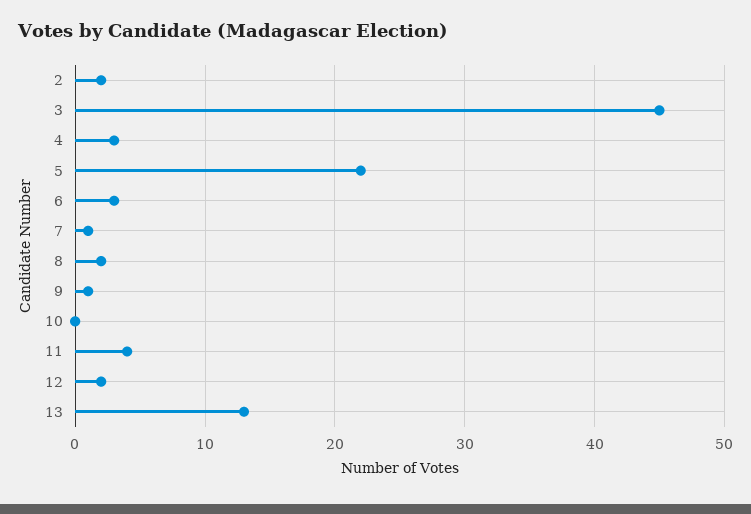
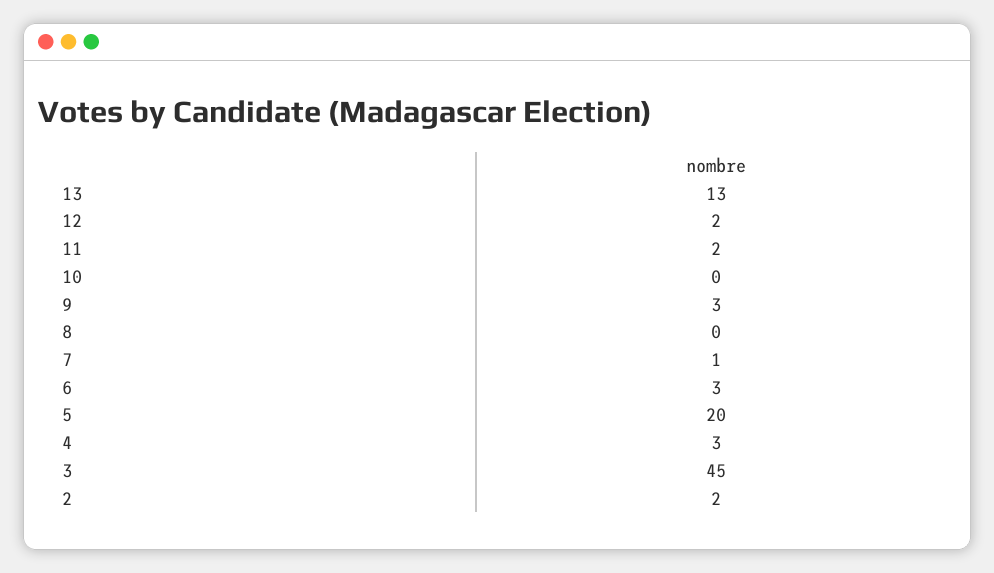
  {
    "2": 2,
    "3": 45,
    "4": 3,
-   "5": 22,
+   "5": 20,
    "6": 3,
    "7": 1,
-   "8": 2,
+   "8": 0,
-   "9": 1,
+   "9": 3,
    "10": 0,
-   "11": 4,
+   "11": 2,
    "12": 2,
    "13": 13
  }

